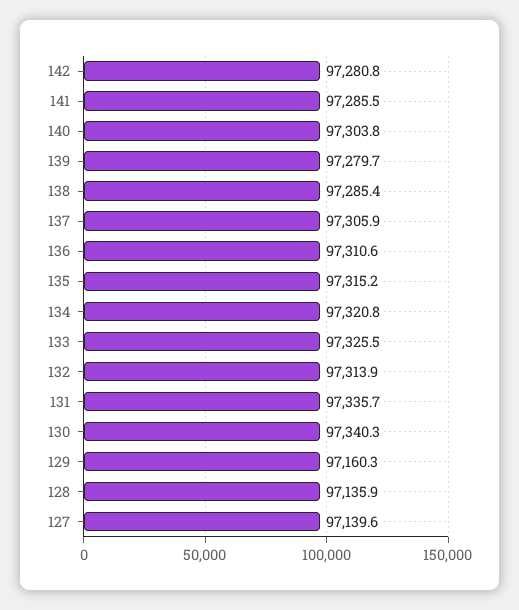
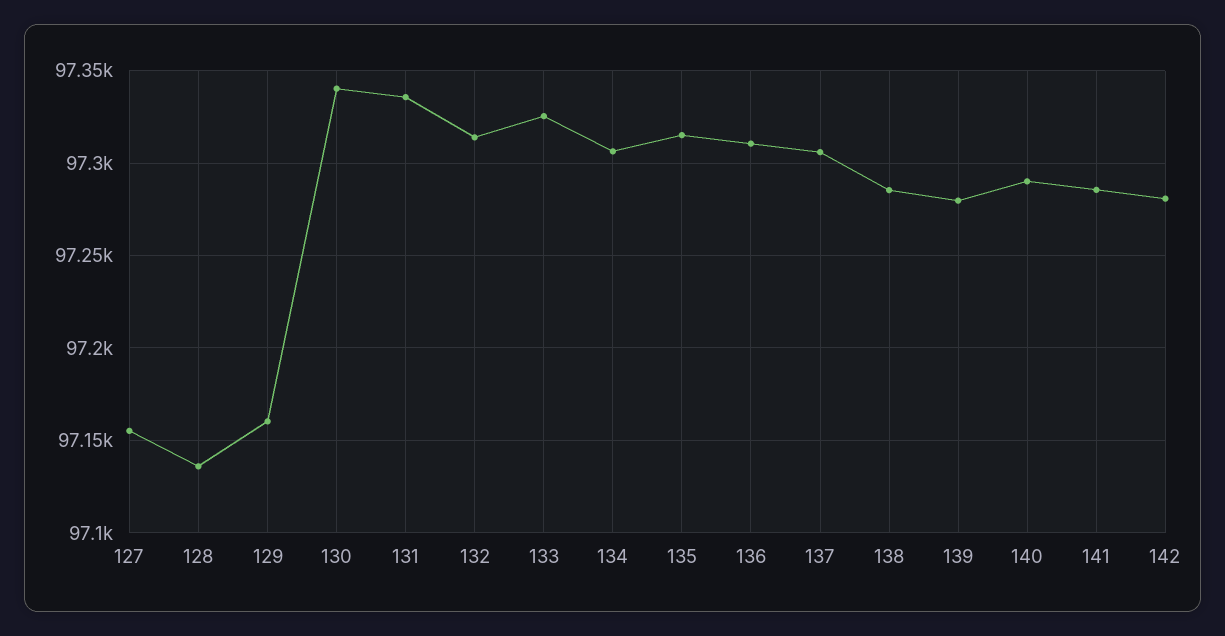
  {
    "142": 97280.8,
    "141": 97285.5,
-   "140": 97303.8,
+   "140": 97290,
    "139": 97279.7,
    "138": 97285.4,
    "137": 97305.9,
    "136": 97310.6,
    "135": 97315.2,
-   "134": 97320.8,
+   "134": 97305,
    "133": 97325.5,
    "132": 97313.9,
    "131": 97335.7,
    "130": 97340.3,
    "129": 97160.3,
    "128": 97135.9,
-   "127": 97139.6
+   "127": 97155
  }

